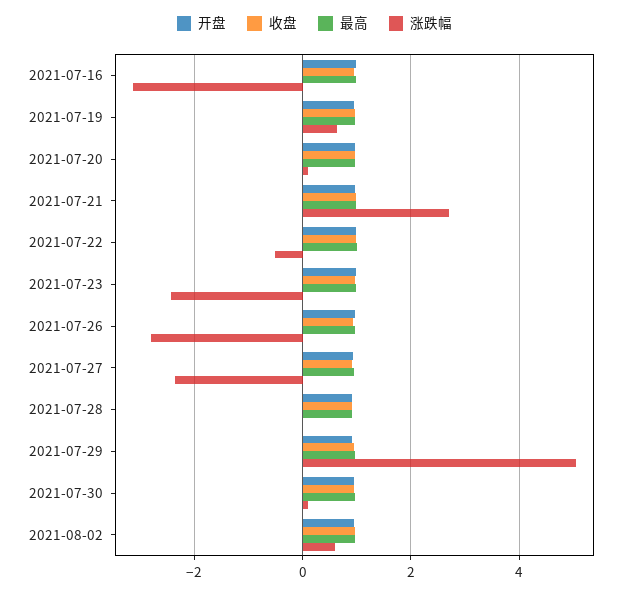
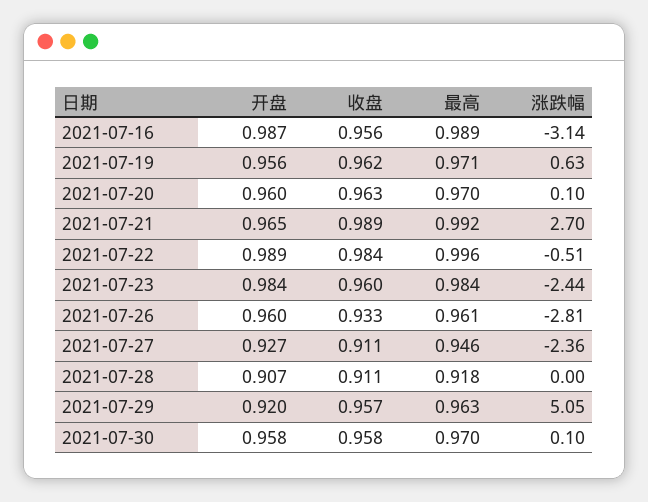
  {
    "开盘": {
      "2021-07-16": 0.987,
      "2021-07-19": 0.956,
      "2021-07-20": 0.96,
      "2021-07-21": 0.965,
      "2021-07-22": 0.989,
      "2021-07-23": 0.984,
      "2021-07-26": 0.96,
      "2021-07-27": 0.927,
      "2021-07-28": 0.907,
      "2021-07-29": 0.92,
-     "2021-07-30": 0.958,
+     "2021-07-30": 0.958
-     "2021-08-02": 1
    },
    "收盘": {
      "2021-07-16": 0.956,
      "2021-07-19": 0.962,
      "2021-07-20": 0.963,
      "2021-07-21": 0.989,
      "2021-07-22": 0.984,
      "2021-07-23": 0.96,
      "2021-07-26": 0.933,
      "2021-07-27": 0.911,
      "2021-07-28": 0.911,
      "2021-07-29": 0.957,
-     "2021-07-30": 0.958,
+     "2021-07-30": 0.958
-     "2021-08-02": 1
    },
    "最高": {
      "2021-07-16": 0.989,
      "2021-07-19": 0.971,
      "2021-07-20": 0.97,
      "2021-07-21": 0.992,
      "2021-07-22": 0.996,
      "2021-07-23": 0.984,
      "2021-07-26": 0.961,
      "2021-07-27": 0.946,
      "2021-07-28": 0.918,
      "2021-07-29": 0.963,
-     "2021-07-30": 0.97,
+     "2021-07-30": 0.97
-     "2021-08-02": 1
    },
    "涨跌幅": {
      "2021-07-16": -3.14,
      "2021-07-19": 0.63,
      "2021-07-20": 0.1,
      "2021-07-21": 2.7,
      "2021-07-22": -0.51,
      "2021-07-23": -2.44,
      "2021-07-26": -2.81,
      "2021-07-27": -2.36,
      "2021-07-28": 0,
      "2021-07-29": 5.05,
-     "2021-07-30": 0.1,
+     "2021-07-30": 0.1
-     "2021-08-02": 0.6
    }
  }

